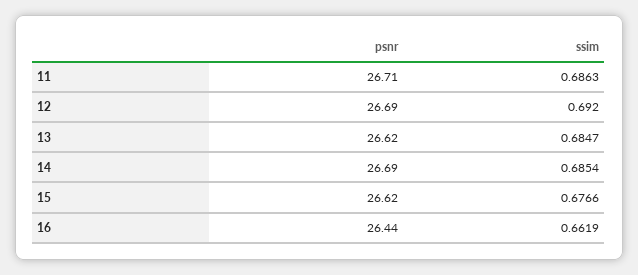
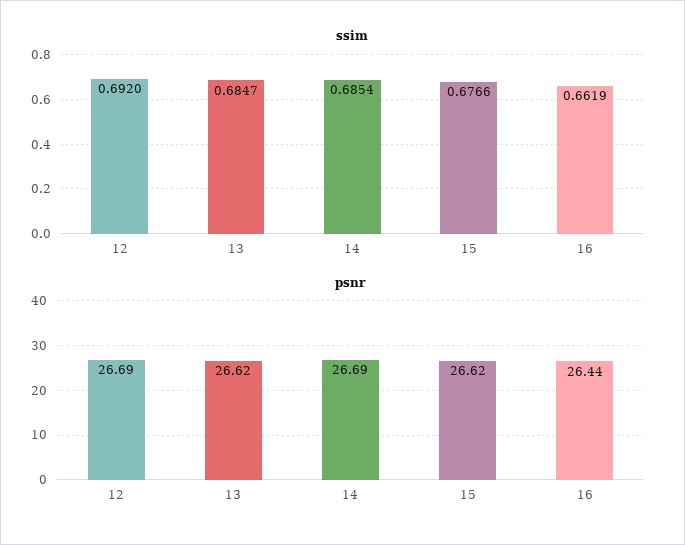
  {
    "psnr": {
-     "11": 26.71,
      "12": 26.69,
      "13": 26.62,
      "14": 26.69,
      "15": 26.62,
      "16": 26.44
    },
    "ssim": {
-     "11": 0.6863,
      "12": 0.692,
      "13": 0.6847,
      "14": 0.6854,
      "15": 0.6766,
      "16": 0.6619
    }
  }

